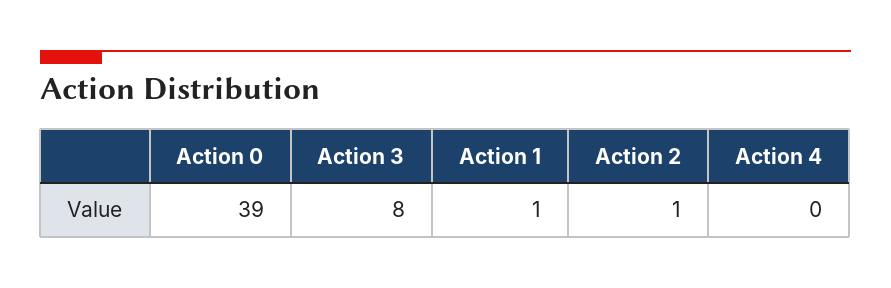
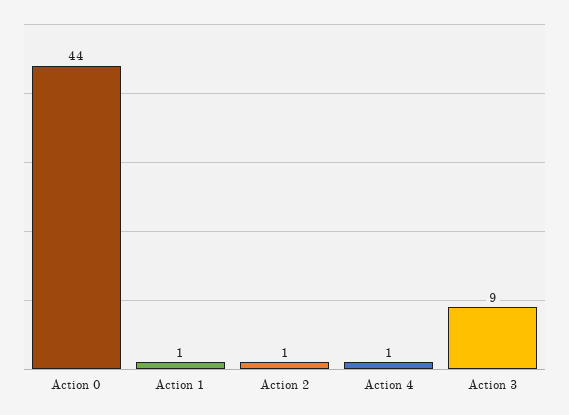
  {
-   "Action 0": 39,
+   "Action 0": 44,
-   "Action 3": 8,
+   "Action 3": 9,
    "Action 1": 1,
    "Action 2": 1,
-   "Action 4": 0
+   "Action 4": 1
  }

